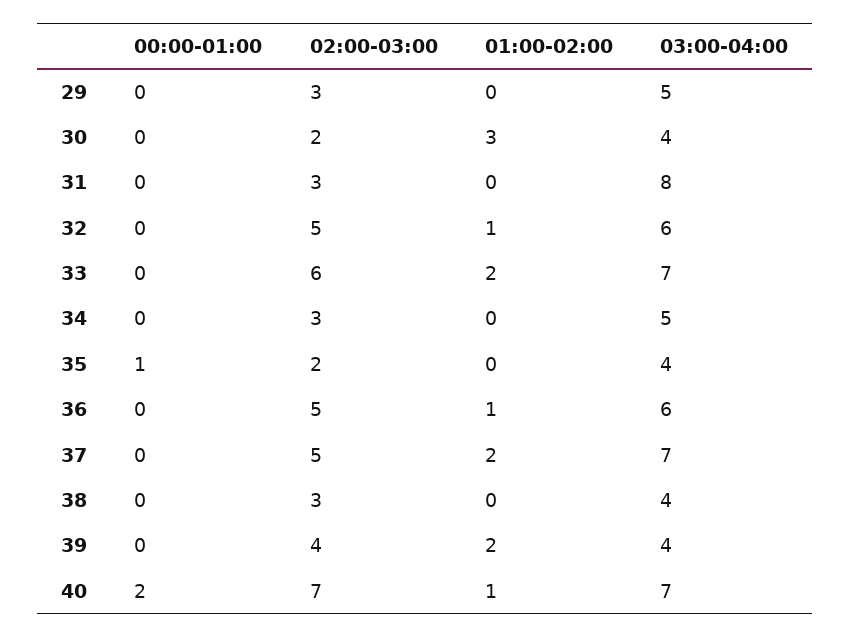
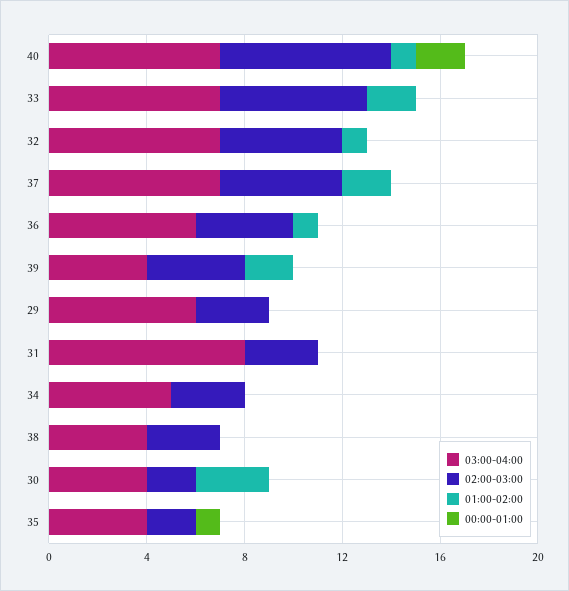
  {
    "00:00-01:00": {
      "29": 0,
      "30": 0,
      "31": 0,
      "32": 0,
      "33": 0,
      "34": 0,
      "35": 1,
      "36": 0,
      "37": 0,
      "38": 0,
      "39": 0,
      "40": 2
    },
    "02:00-03:00": {
      "29": 3,
      "30": 2,
      "31": 3,
      "32": 5,
      "33": 6,
      "34": 3,
      "35": 2,
-     "36": 5,
+     "36": 4,
      "37": 5,
      "38": 3,
      "39": 4,
      "40": 7
    },
    "01:00-02:00": {
      "29": 0,
      "30": 3,
      "31": 0,
      "32": 1,
      "33": 2,
      "34": 0,
      "35": 0,
      "36": 1,
      "37": 2,
      "38": 0,
      "39": 2,
      "40": 1
    },
    "03:00-04:00": {
-     "29": 5,
+     "29": 6,
      "30": 4,
      "31": 8,
-     "32": 6,
+     "32": 7,
      "33": 7,
      "34": 5,
      "35": 4,
      "36": 6,
      "37": 7,
      "38": 4,
      "39": 4,
      "40": 7
    }
  }

